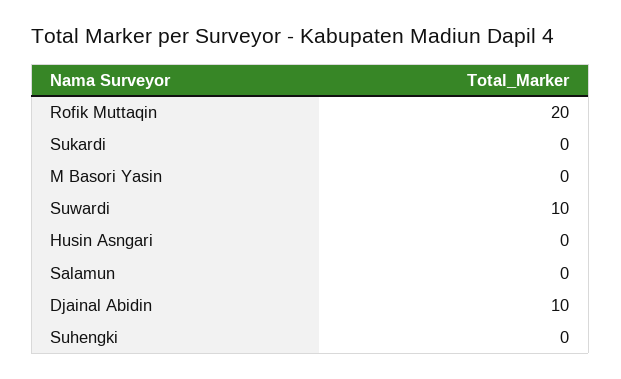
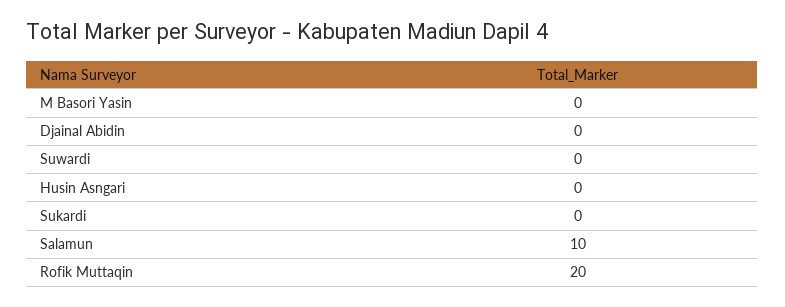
  {
    "Rofik Muttaqin": 20,
    "Sukardi": 0,
    "M Basori Yasin": 0,
-   "Suwardi": 10,
+   "Suwardi": 0,
    "Husin Asngari": 0,
-   "Salamun": 0,
+   "Salamun": 10,
-   "Djainal Abidin": 10,
+   "Djainal Abidin": 0
-   "Suhengki": 0
  }

